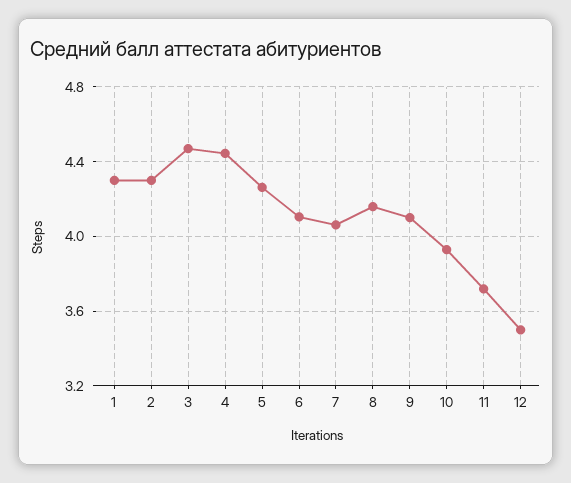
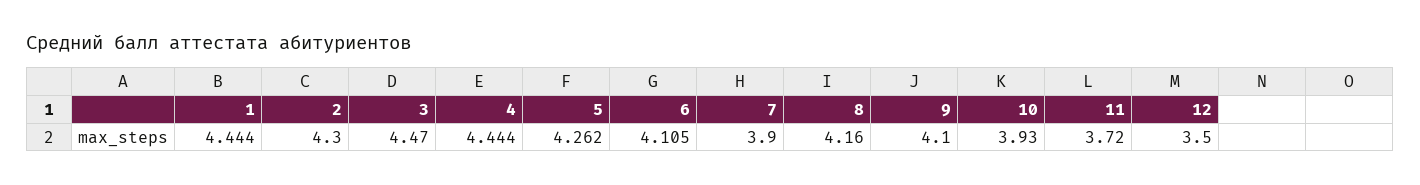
  {
-   "1": 4.3,
+   "1": 4.444,
    "2": 4.3,
    "3": 4.47,
    "4": 4.444,
    "5": 4.262,
    "6": 4.105,
-   "7": 4.05,
+   "7": 3.9,
    "8": 4.16,
    "9": 4.1,
    "10": 3.93,
    "11": 3.72,
    "12": 3.5
  }

